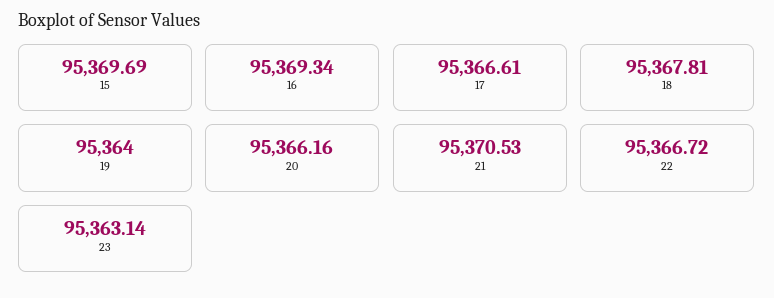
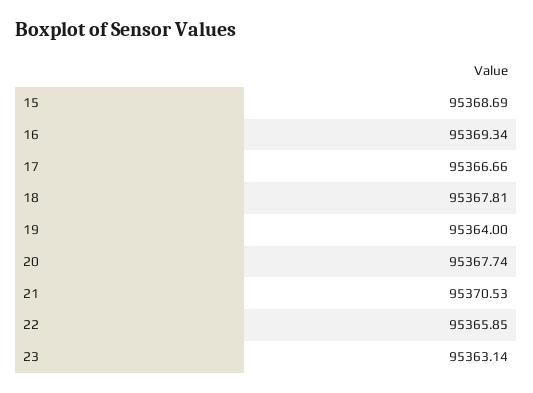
  {
-   "15": 95369.69,
+   "15": 95368.69,
    "16": 95369.34,
-   "17": 95366.61,
+   "17": 95366.66,
    "18": 95367.81,
    "19": 95364,
-   "20": 95366.16,
+   "20": 95367.74,
    "21": 95370.53,
-   "22": 95366.72,
+   "22": 95365.85,
    "23": 95363.14
  }

